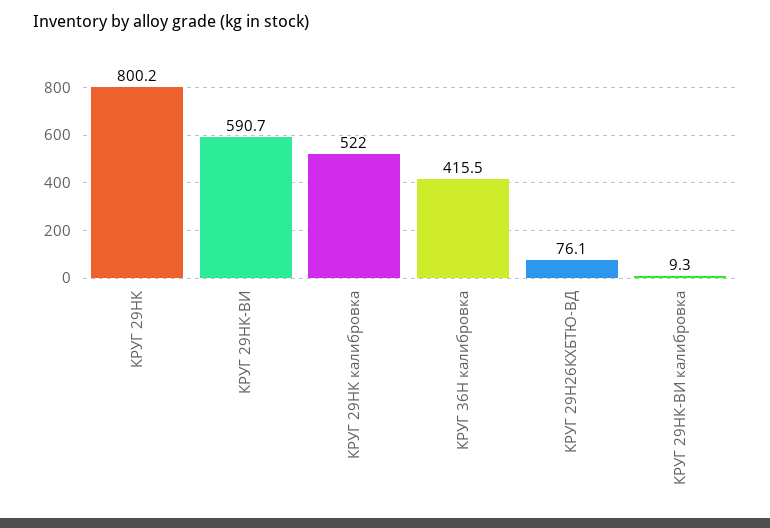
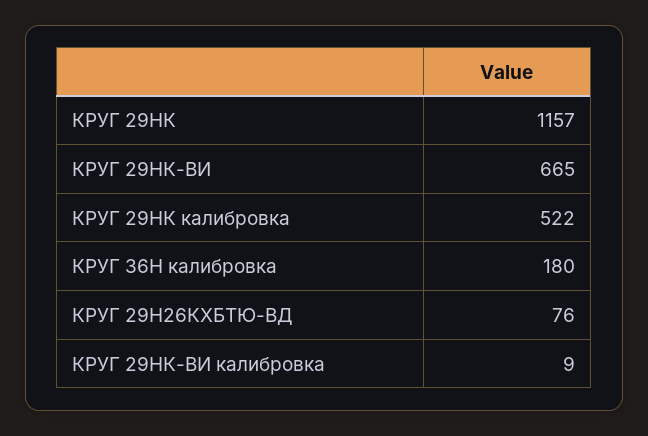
  {
-   "КРУГ 29НК": 800.2,
+   "КРУГ 29НК": 1157,
-   "КРУГ 29НК-ВИ": 590.7,
+   "КРУГ 29НК-ВИ": 665,
    "КРУГ 29НК калибровка": 522,
-   "КРУГ 36Н калибровка": 415.5,
+   "КРУГ 36Н калибровка": 180,
    "КРУГ 29Н26КХБТЮ-ВД": 76.1,
    "КРУГ 29НК-ВИ калибровка": 9.3
  }

